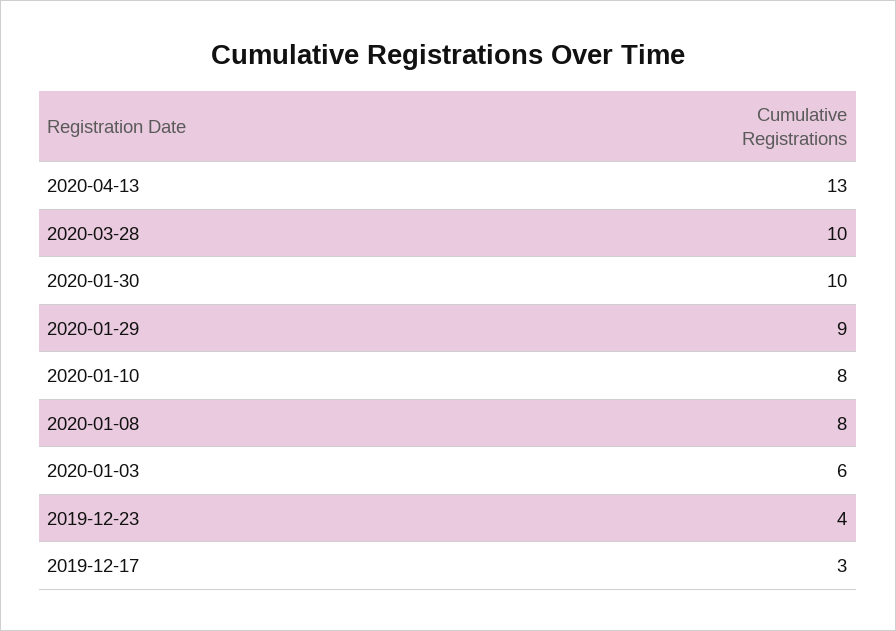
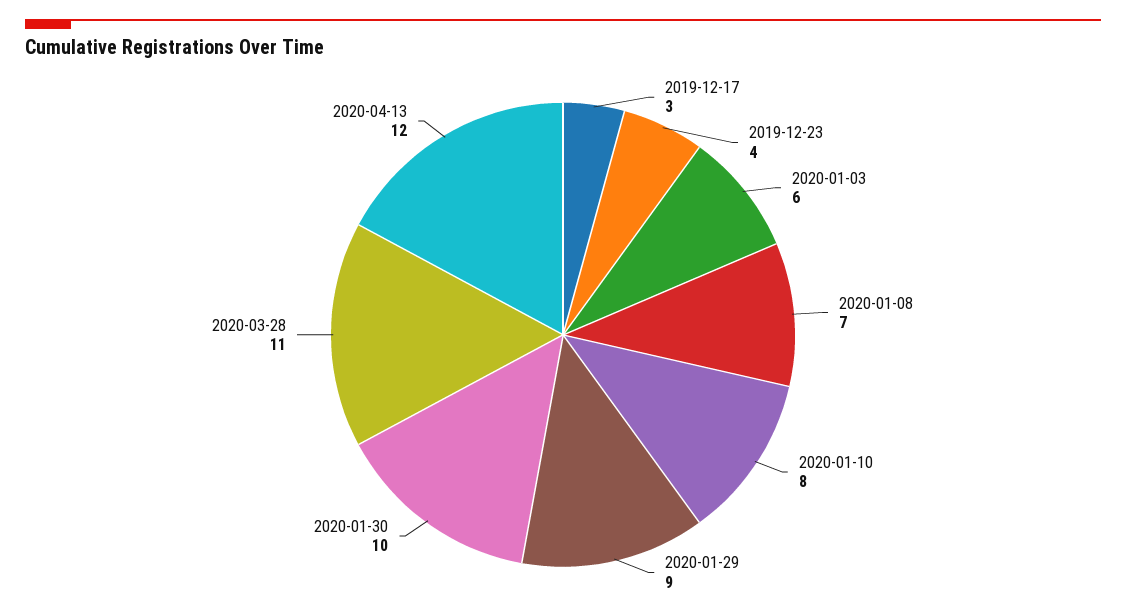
  {
-   "2020-04-13": 13,
+   "2020-04-13": 12,
-   "2020-03-28": 10,
+   "2020-03-28": 11,
    "2020-01-30": 10,
    "2020-01-29": 9,
    "2020-01-10": 8,
-   "2020-01-08": 8,
+   "2020-01-08": 7,
    "2020-01-03": 6,
    "2019-12-23": 4,
    "2019-12-17": 3
  }

